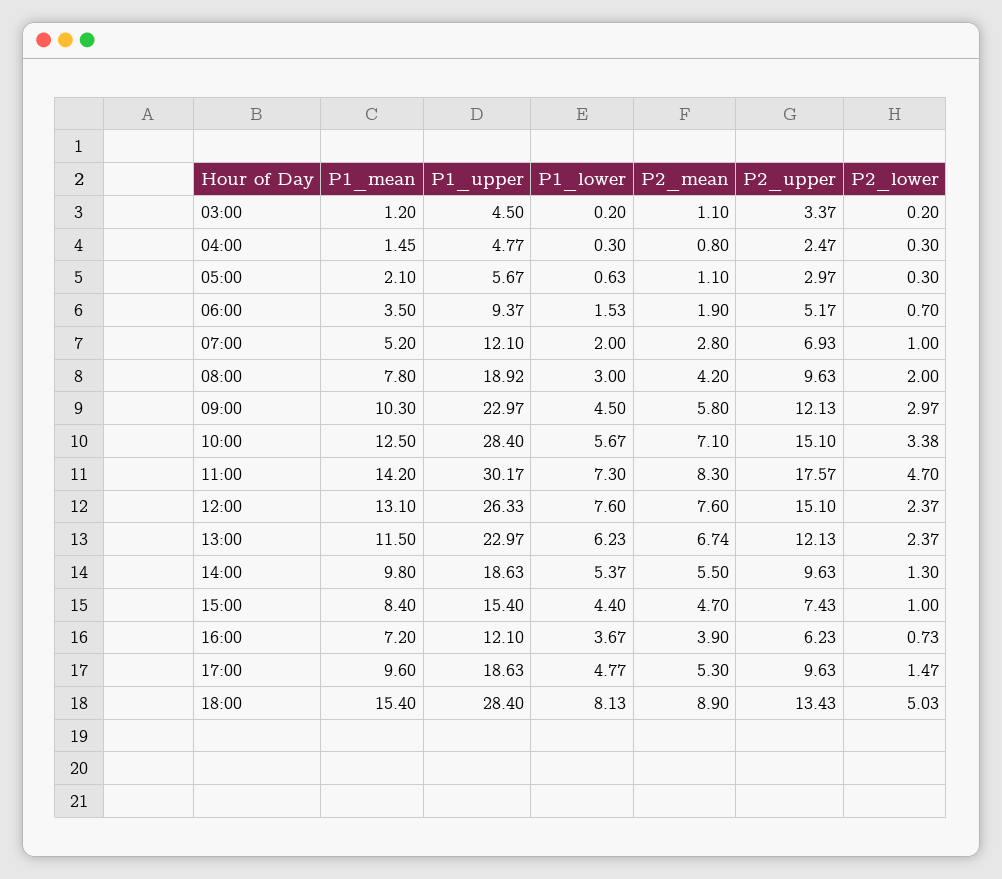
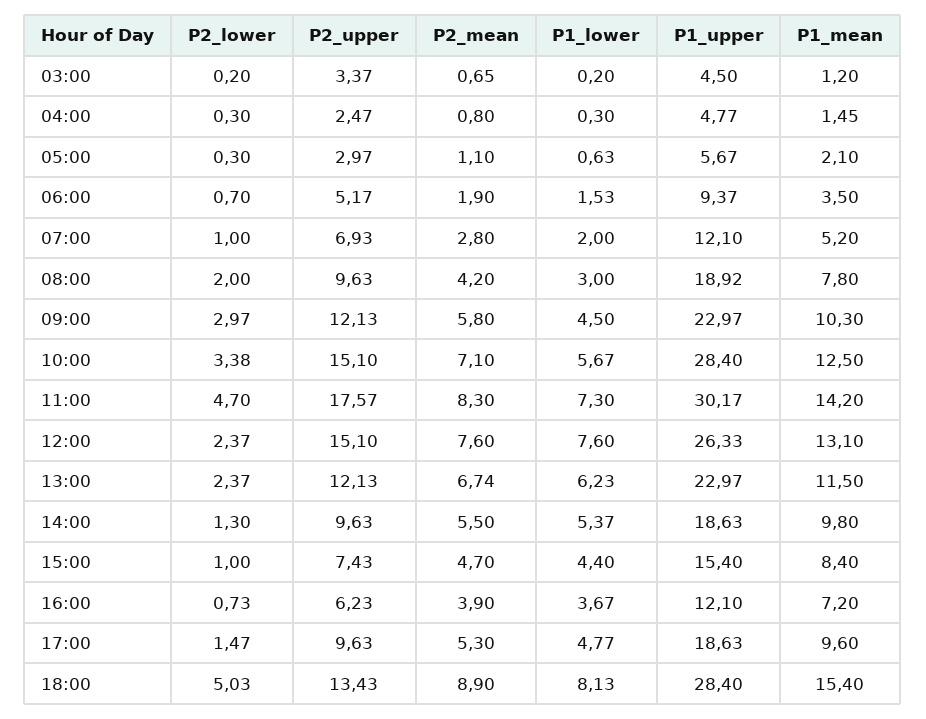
  {
    "P1_mean": {
      "03:00": 1.2,
      "04:00": 1.45,
      "05:00": 2.1,
      "06:00": 3.5,
      "07:00": 5.2,
      "08:00": 7.8,
      "09:00": 10.3,
      "10:00": 12.5,
      "11:00": 14.2,
      "12:00": 13.1,
      "13:00": 11.5,
      "14:00": 9.8,
      "15:00": 8.4,
      "16:00": 7.2,
      "17:00": 9.6,
      "18:00": 15.4
    },
    "P1_upper": {
      "03:00": 4.5,
      "04:00": 4.77,
      "05:00": 5.67,
      "06:00": 9.37,
      "07:00": 12.1,
      "08:00": 18.92,
      "09:00": 22.97,
      "10:00": 28.4,
      "11:00": 30.17,
      "12:00": 26.33,
      "13:00": 22.97,
      "14:00": 18.63,
      "15:00": 15.4,
      "16:00": 12.1,
      "17:00": 18.63,
      "18:00": 28.4
    },
    "P1_lower": {
      "03:00": 0.2,
      "04:00": 0.3,
      "05:00": 0.63,
      "06:00": 1.53,
      "07:00": 2,
      "08:00": 3,
      "09:00": 4.5,
      "10:00": 5.67,
      "11:00": 7.3,
      "12:00": 7.6,
      "13:00": 6.23,
      "14:00": 5.37,
      "15:00": 4.4,
      "16:00": 3.67,
      "17:00": 4.77,
      "18:00": 8.13
    },
    "P2_mean": {
-     "03:00": 1.1,
+     "03:00": 0.65,
      "04:00": 0.8,
      "05:00": 1.1,
      "06:00": 1.9,
      "07:00": 2.8,
      "08:00": 4.2,
      "09:00": 5.8,
      "10:00": 7.1,
      "11:00": 8.3,
      "12:00": 7.6,
      "13:00": 6.74,
      "14:00": 5.5,
      "15:00": 4.7,
      "16:00": 3.9,
      "17:00": 5.3,
      "18:00": 8.9
    },
    "P2_upper": {
      "03:00": 3.37,
      "04:00": 2.47,
      "05:00": 2.97,
      "06:00": 5.17,
      "07:00": 6.93,
      "08:00": 9.63,
      "09:00": 12.13,
      "10:00": 15.1,
      "11:00": 17.57,
      "12:00": 15.1,
      "13:00": 12.13,
      "14:00": 9.63,
      "15:00": 7.43,
      "16:00": 6.23,
      "17:00": 9.63,
      "18:00": 13.43
    },
    "P2_lower": {
      "03:00": 0.2,
      "04:00": 0.3,
      "05:00": 0.3,
      "06:00": 0.7,
      "07:00": 1,
      "08:00": 2,
      "09:00": 2.97,
      "10:00": 3.38,
      "11:00": 4.7,
      "12:00": 2.37,
      "13:00": 2.37,
      "14:00": 1.3,
      "15:00": 1,
      "16:00": 0.73,
      "17:00": 1.47,
      "18:00": 5.03
    }
  }

